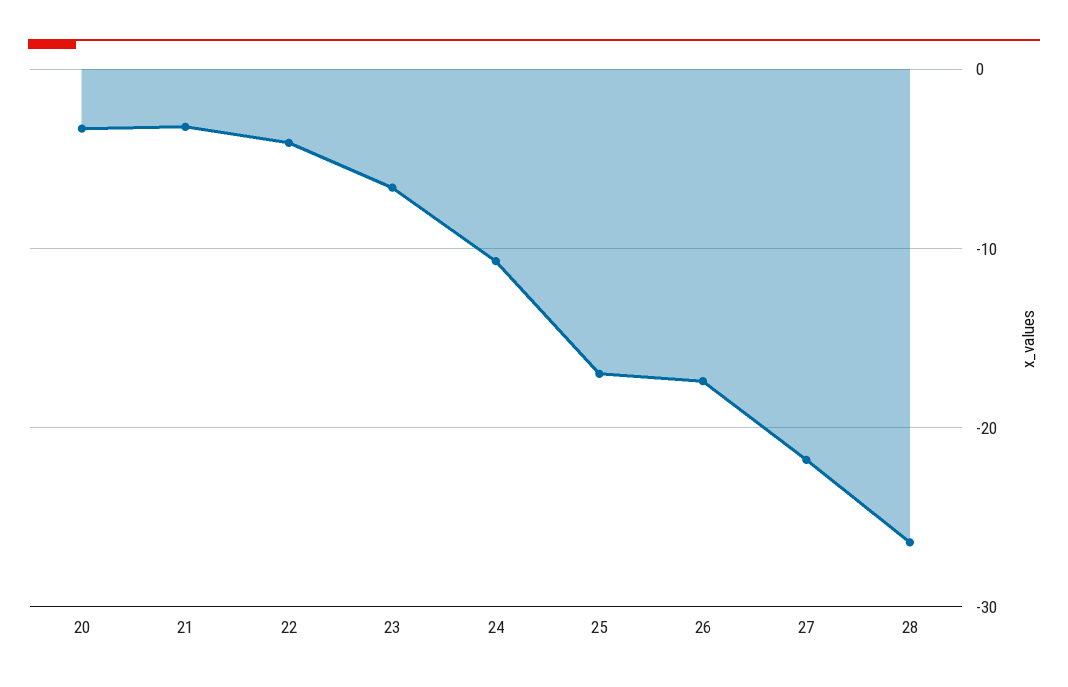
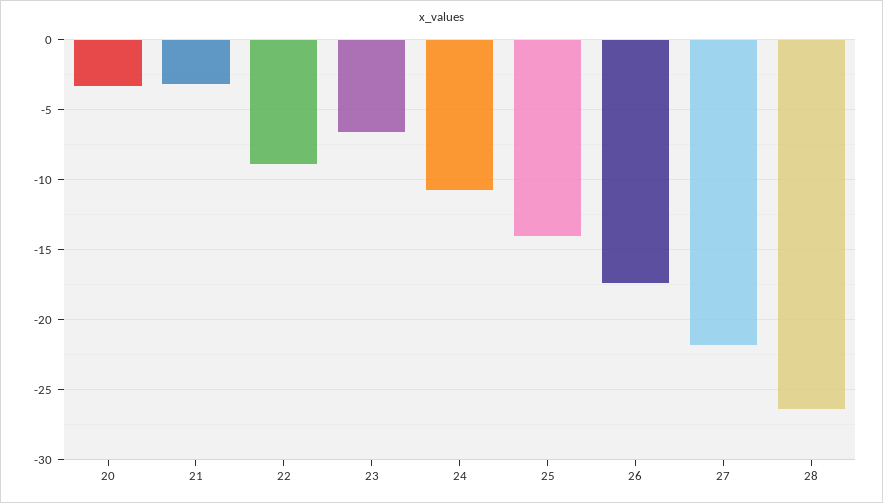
  {
    "20": -3.5,
    "21": -3,
-   "22": -4,
+   "22": -9,
    "23": -6.5,
    "24": -10.5,
-   "25": -17,
+   "25": -14,
    "26": -17.5,
    "27": -22,
    "28": -26.5
  }

